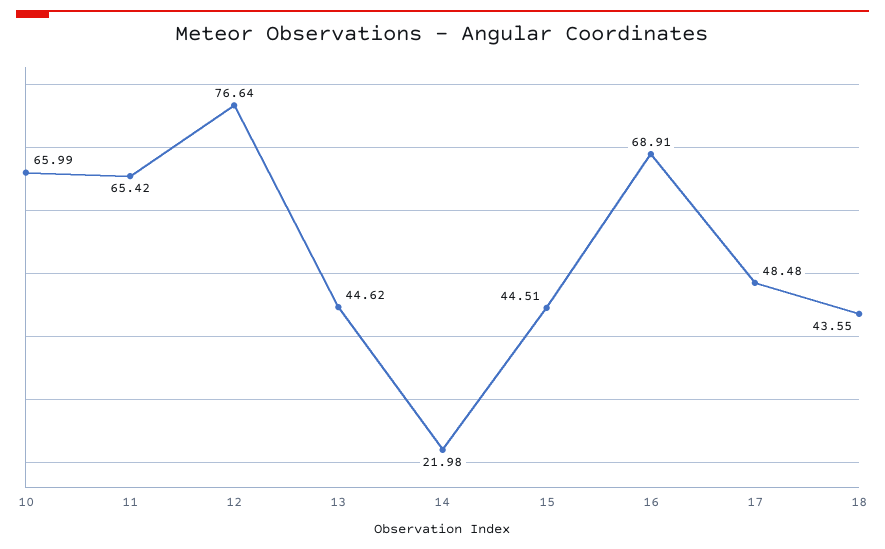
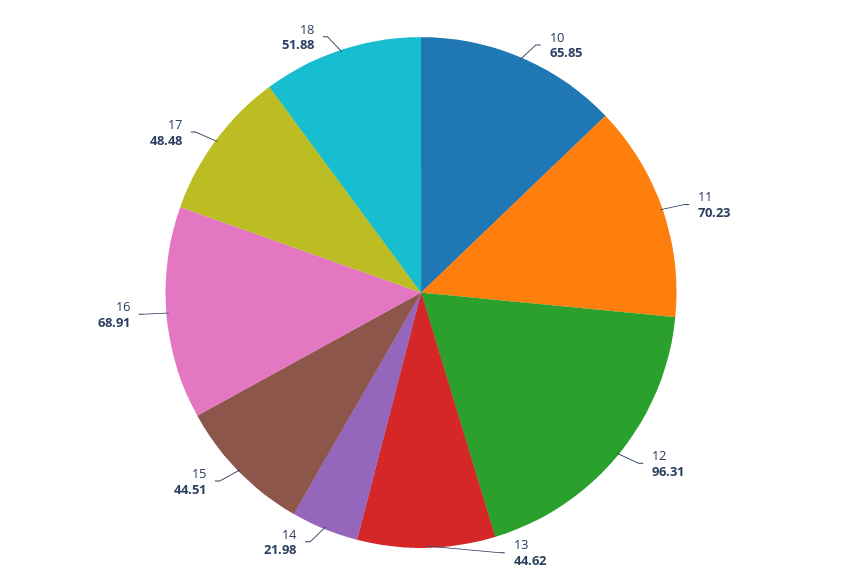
  {
-   "10": 65.99,
+   "10": 65.85,
-   "11": 65.42,
+   "11": 70.23,
-   "12": 76.64,
+   "12": 96.31,
    "13": 44.62,
    "14": 21.98,
    "15": 44.51,
    "16": 68.91,
    "17": 48.48,
-   "18": 43.55
+   "18": 51.88
  }

